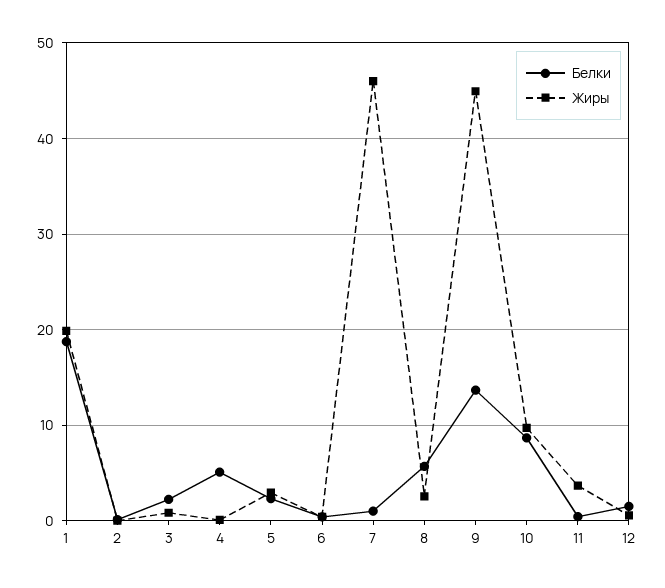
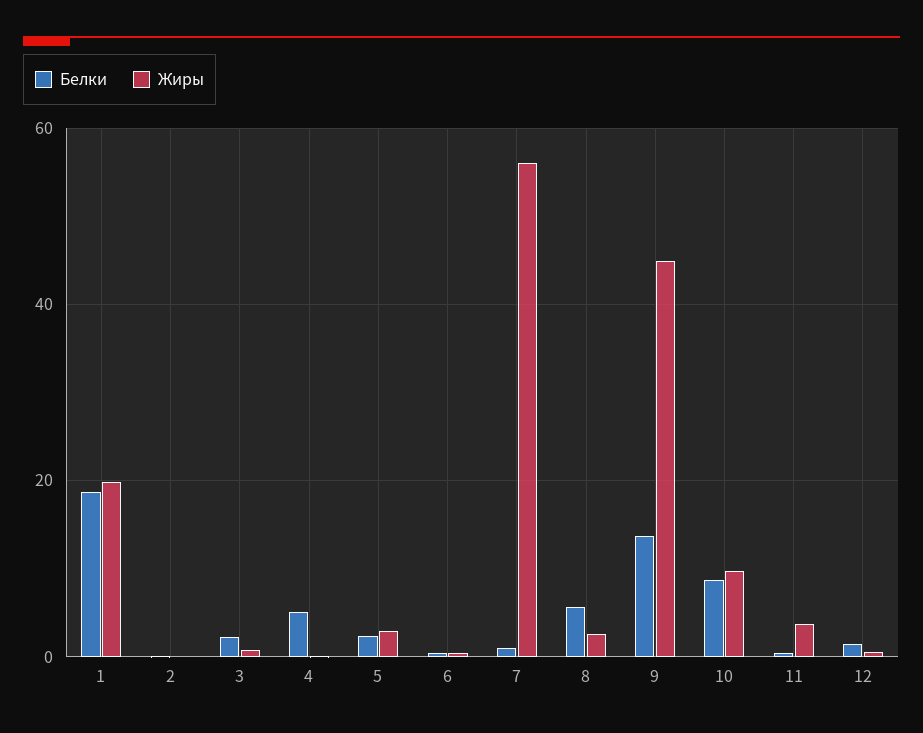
  {
    "Белки": {
      "1": 19,
      "2": 0,
      "3": 2,
      "4": 5,
      "5": 2,
      "6": 0,
      "7": 1,
      "8": 6,
      "9": 14,
      "10": 9,
      "11": 0,
      "12": 2
    },
    "Жиры": {
      "1": 20,
      "2": 0,
      "3": 1,
      "4": 0,
      "5": 3,
      "6": 0,
-     "7": 46,
+     "7": 56,
      "8": 3,
      "9": 45,
      "10": 10,
      "11": 4,
      "12": 1
    }
  }

